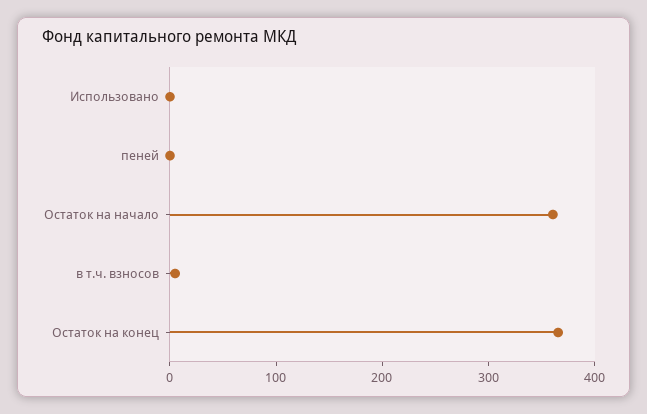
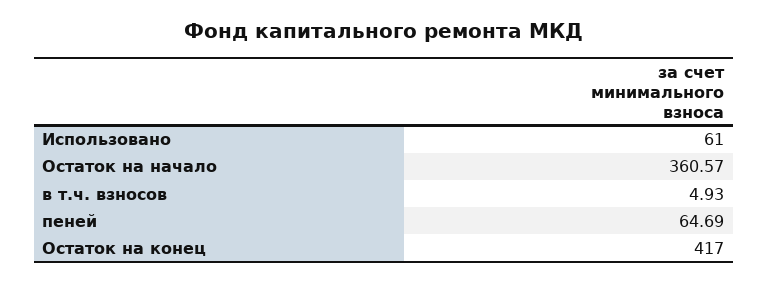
  {
-   "Использовано": 0,
+   "Использовано": 61,
-   "пеней": 0,
+   "пеней": 64.69,
    "Остаток на начало": 360.57,
    "в т.ч. взносов": 4.93,
-   "Остаток на конец": 360
+   "Остаток на конец": 417
  }

